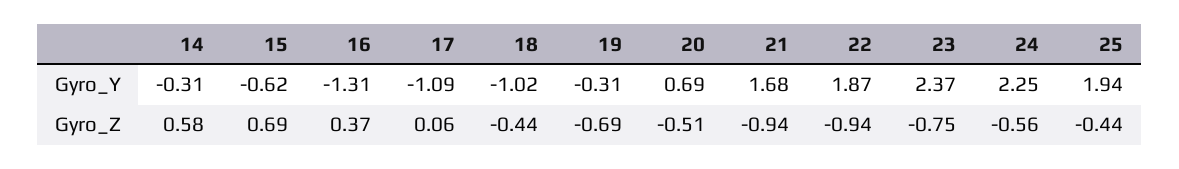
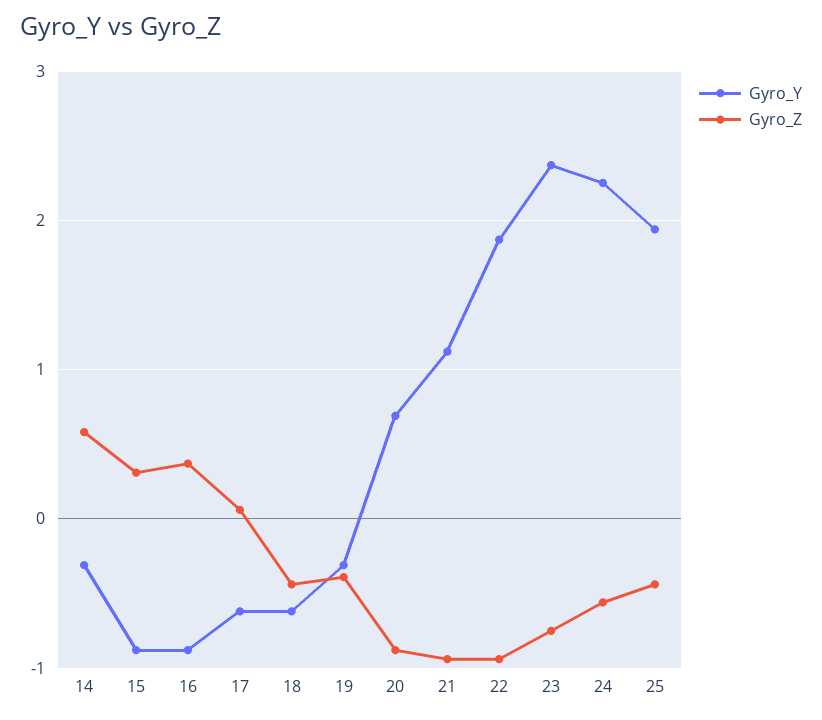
  {
    "Gyro_Y": {
      "14": -0.31,
-     "15": -0.62,
+     "15": -0.9,
-     "16": -1.31,
+     "16": -0.9,
-     "17": -1.09,
+     "17": -0.6,
-     "18": -1.02,
+     "18": -0.6,
      "19": -0.31,
      "20": 0.69,
-     "21": 1.68,
+     "21": 1.1,
      "22": 1.87,
      "23": 2.37,
      "24": 2.25,
      "25": 1.94
    },
    "Gyro_Z": {
      "14": 0.58,
-     "15": 0.69,
+     "15": 0.3,
      "16": 0.37,
      "17": 0.06,
      "18": -0.44,
-     "19": -0.69,
+     "19": -0.4,
-     "20": -0.51,
+     "20": -0.9,
      "21": -0.94,
      "22": -0.94,
      "23": -0.75,
      "24": -0.56,
      "25": -0.44
    }
  }

